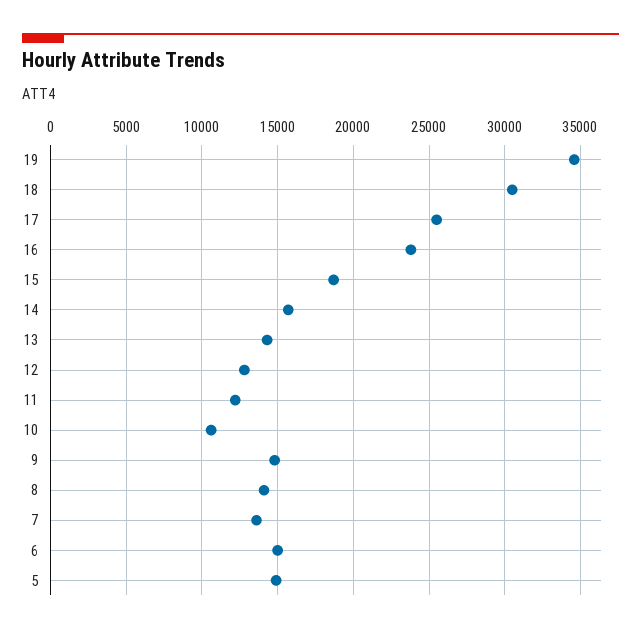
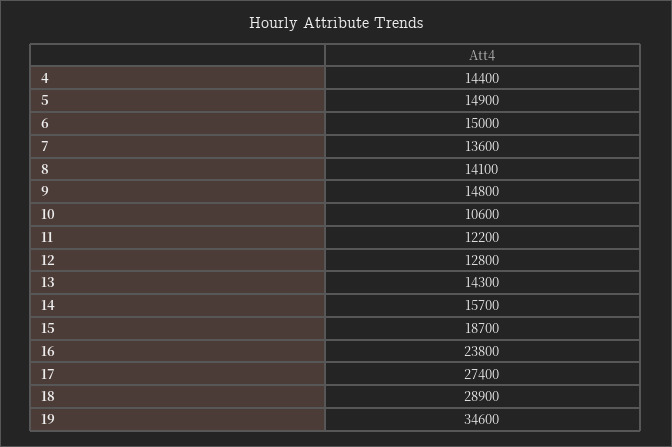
  {
    "19": 34600,
-   "18": 30500,
+   "18": 28900,
-   "17": 25500,
+   "17": 27400,
    "16": 23800,
    "15": 18700,
    "14": 15700,
    "13": 14300,
    "12": 12800,
    "11": 12200,
    "10": 10600,
    "9": 14800,
    "8": 14100,
    "7": 13600,
    "6": 15000,
-   "5": 14900
+   "5": 14900,
+   "4": 14400
  }

